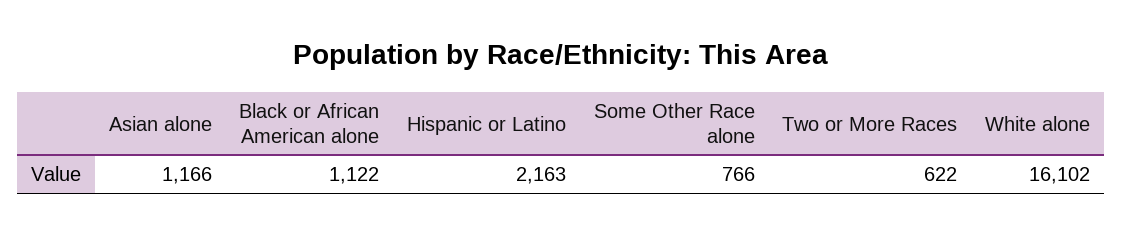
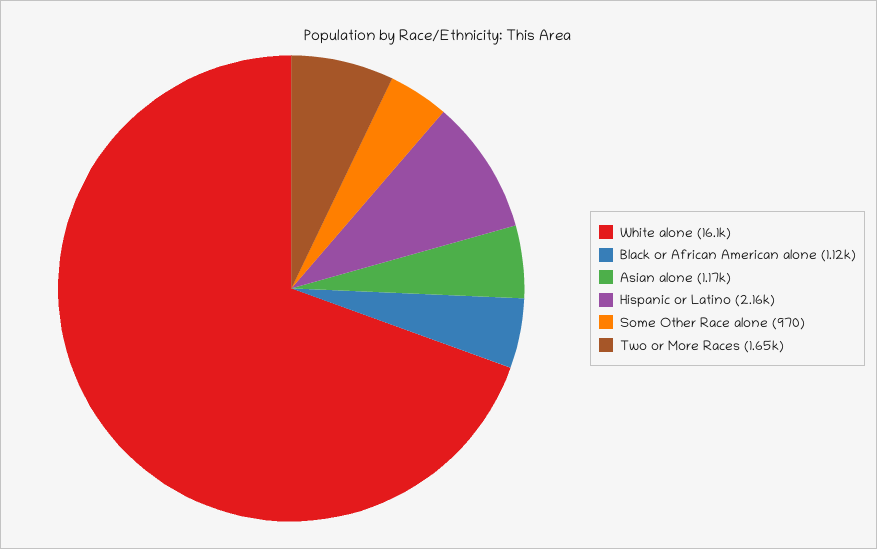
  {
    "Asian alone": 1166,
    "Black or African American alone": 1122,
    "Hispanic or Latino": 2163,
-   "Some Other Race alone": 766,
+   "Some Other Race alone": 970,
-   "Two or More Races": 622,
+   "Two or More Races": 1650,
    "White alone": 16102
  }

